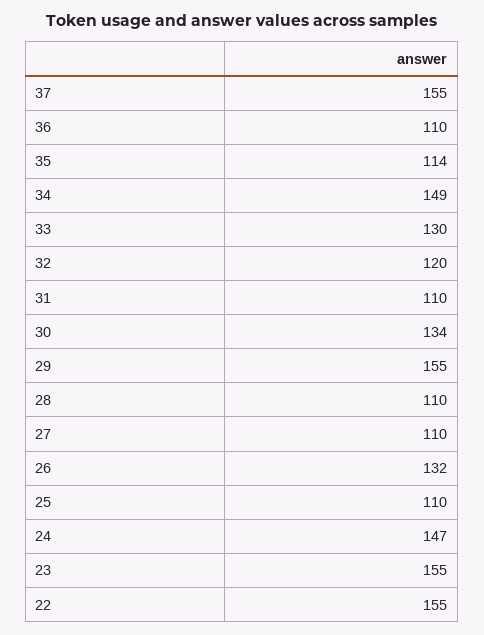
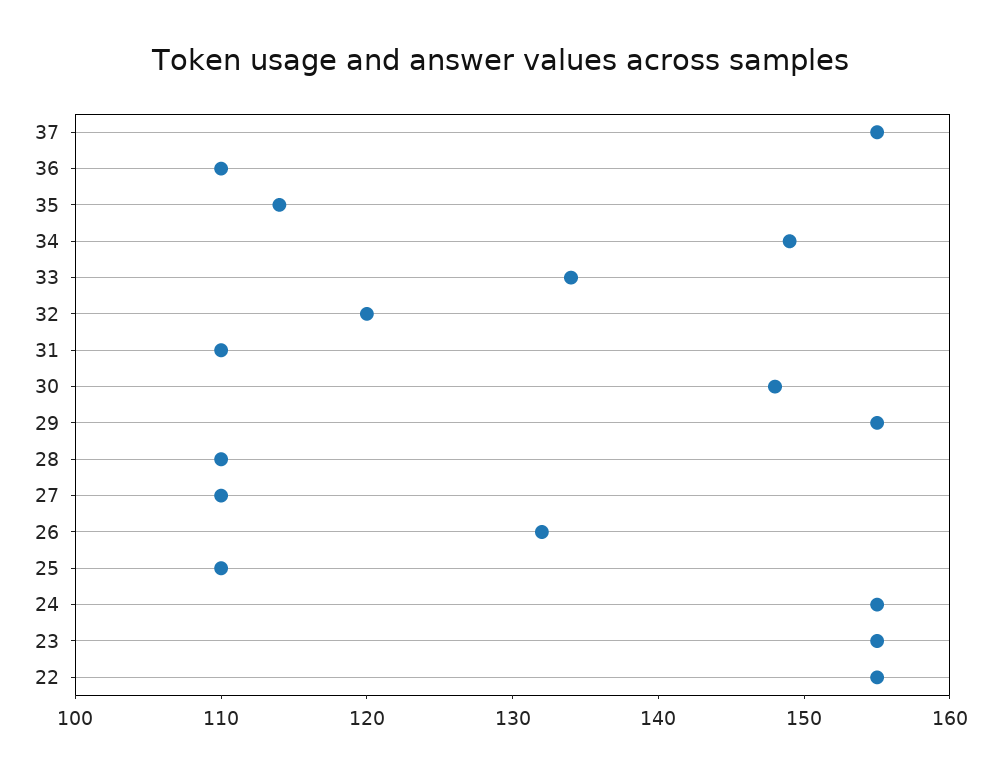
  {
    "37": 155,
    "36": 110,
    "35": 114,
    "34": 149,
-   "33": 130,
+   "33": 134,
    "32": 120,
    "31": 110,
-   "30": 134,
+   "30": 148,
    "29": 155,
    "28": 110,
    "27": 110,
    "26": 132,
    "25": 110,
-   "24": 147,
+   "24": 155,
    "23": 155,
    "22": 155
  }

